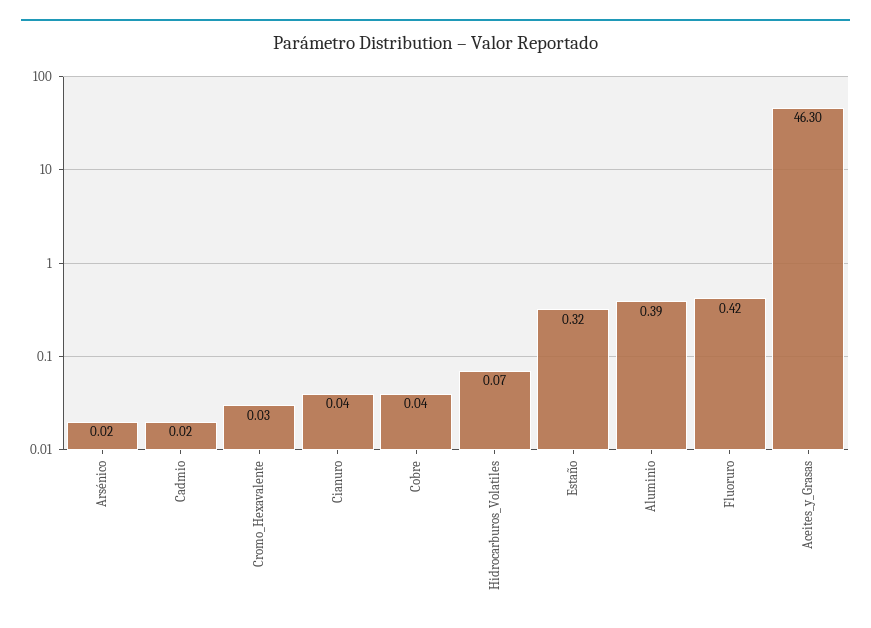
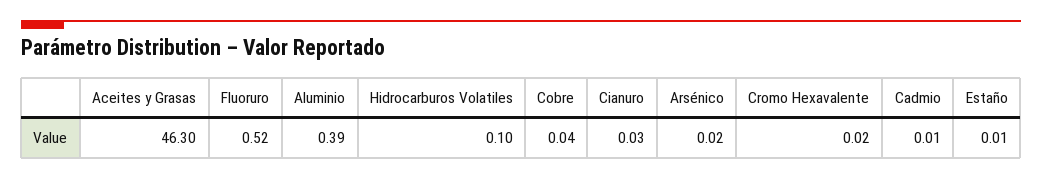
  {
    "Arsénico": 0.02,
-   "Cadmio": 0.02,
+   "Cadmio": 0.01,
-   "Cromo_Hexavalente": 0.03,
+   "Cromo_Hexavalente": 0.02,
-   "Cianuro": 0.04,
+   "Cianuro": 0.03,
    "Cobre": 0.04,
-   "Hidrocarburos_Volatiles": 0.07,
+   "Hidrocarburos_Volatiles": 0.1,
-   "Estaño": 0.32,
+   "Estaño": 0.01,
    "Aluminio": 0.39,
-   "Fluoruro": 0.42,
+   "Fluoruro": 0.52,
    "Aceites_y_Grasas": 46.3
  }

